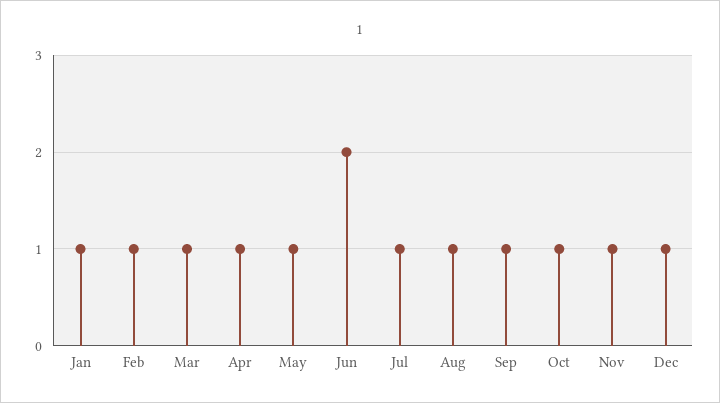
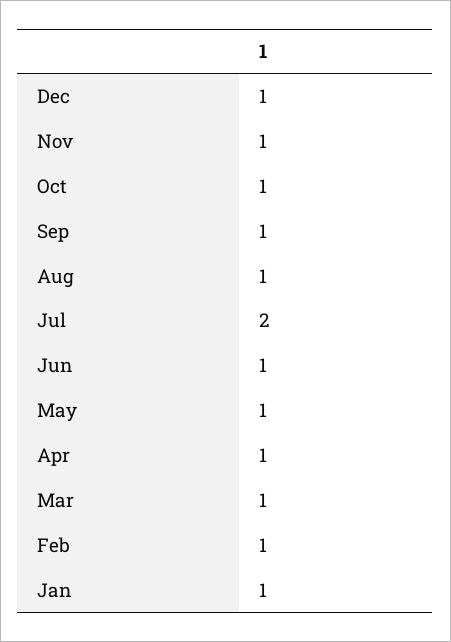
  {
    "Jan": 1,
    "Feb": 1,
    "Mar": 1,
    "Apr": 1,
    "May": 1,
-   "Jun": 2,
+   "Jun": 1,
-   "Jul": 1,
+   "Jul": 2,
    "Aug": 1,
    "Sep": 1,
    "Oct": 1,
    "Nov": 1,
    "Dec": 1
  }

